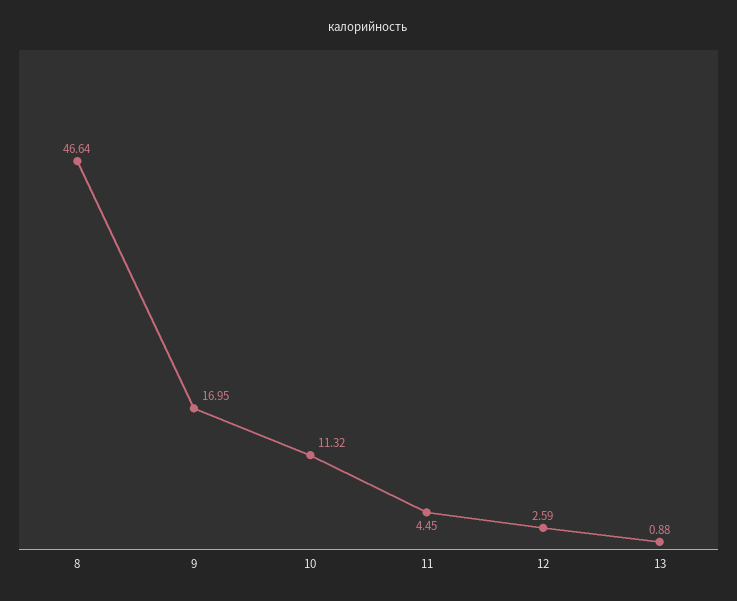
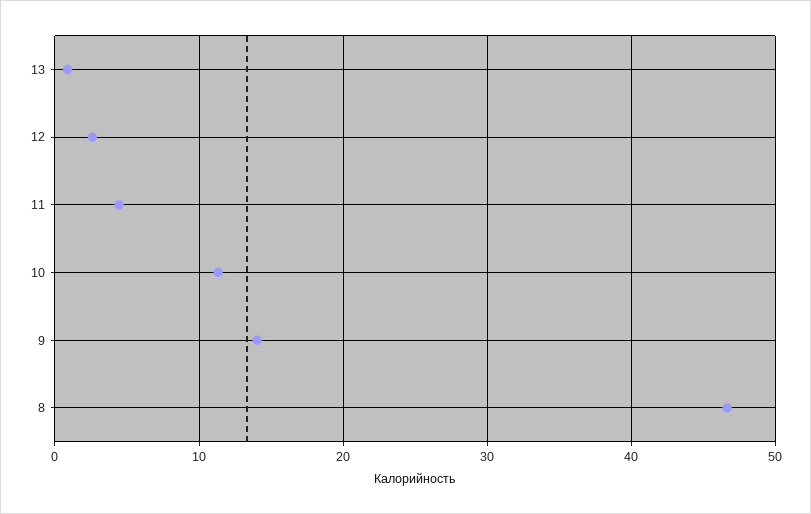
  {
    "8": 46.64,
-   "9": 16.95,
+   "9": 14,
    "10": 11.32,
    "11": 4.45,
    "12": 2.59,
    "13": 0.88
  }

